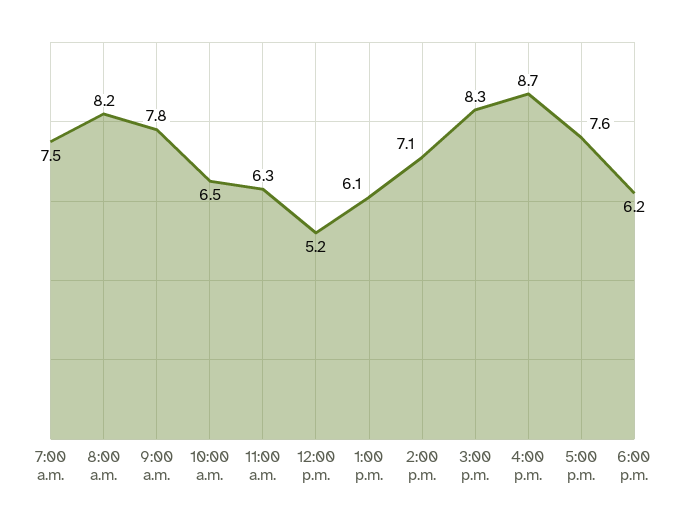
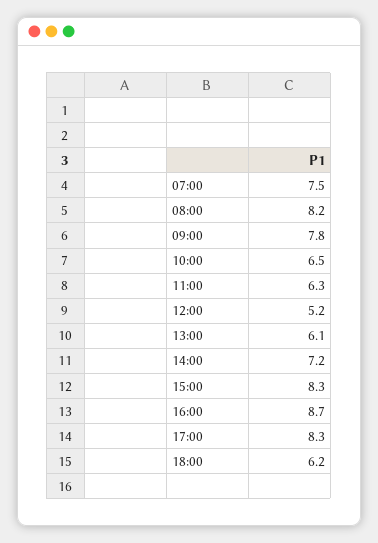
  {
    "7:00 a.m.": 7.5,
    "8:00 a.m.": 8.2,
    "9:00 a.m.": 7.8,
    "10:00 a.m.": 6.5,
    "11:00 a.m.": 6.3,
    "12:00 p.m.": 5.2,
    "1:00 p.m.": 6.1,
-   "2:00 p.m.": 7.1,
+   "2:00 p.m.": 7.2,
    "3:00 p.m.": 8.3,
    "4:00 p.m.": 8.7,
-   "5:00 p.m.": 7.6,
+   "5:00 p.m.": 8.3,
    "6:00 p.m.": 6.2
  }

